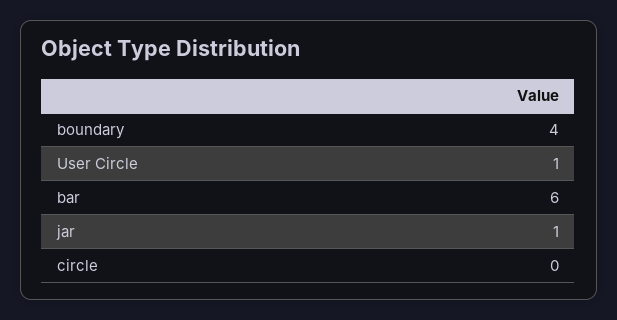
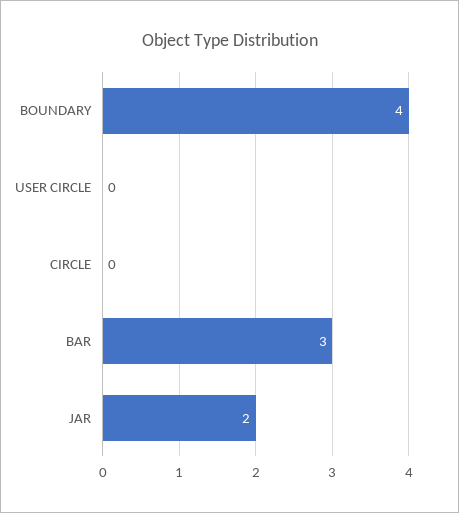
  {
    "boundary": 4,
-   "User Circle": 1,
+   "User Circle": 0,
-   "bar": 6,
+   "bar": 3,
-   "jar": 1,
+   "jar": 2,
    "circle": 0
  }

